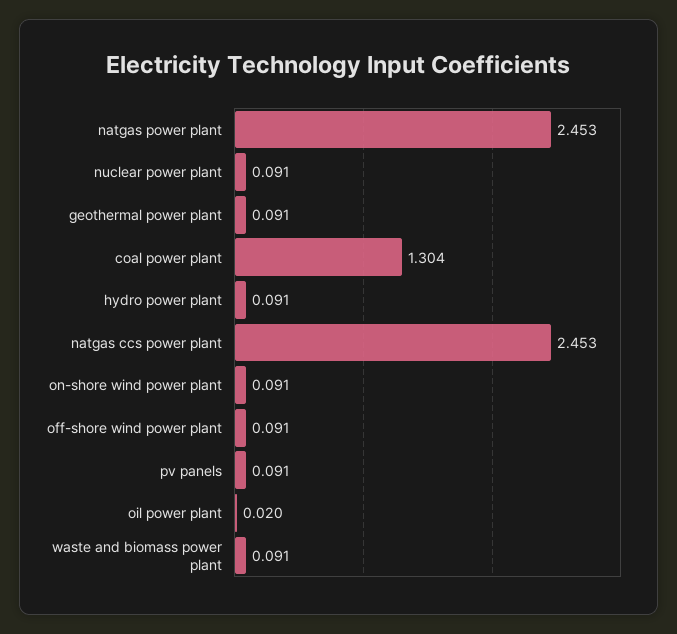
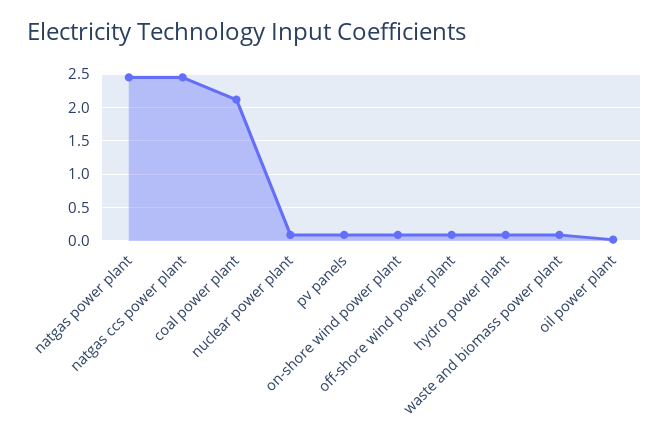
  {
    "natgas power plant": 2.453,
    "nuclear power plant": 0.091,
-   "geothermal power plant": 0.091,
-   "coal power plant": 1.304,
+   "coal power plant": 2.1,
    "hydro power plant": 0.091,
    "natgas ccs power plant": 2.453,
    "on-shore wind power plant": 0.091,
    "off-shore wind power plant": 0.091,
    "pv panels": 0.091,
    "oil power plant": 0.02,
    "waste and biomass power plant": 0.091
  }

